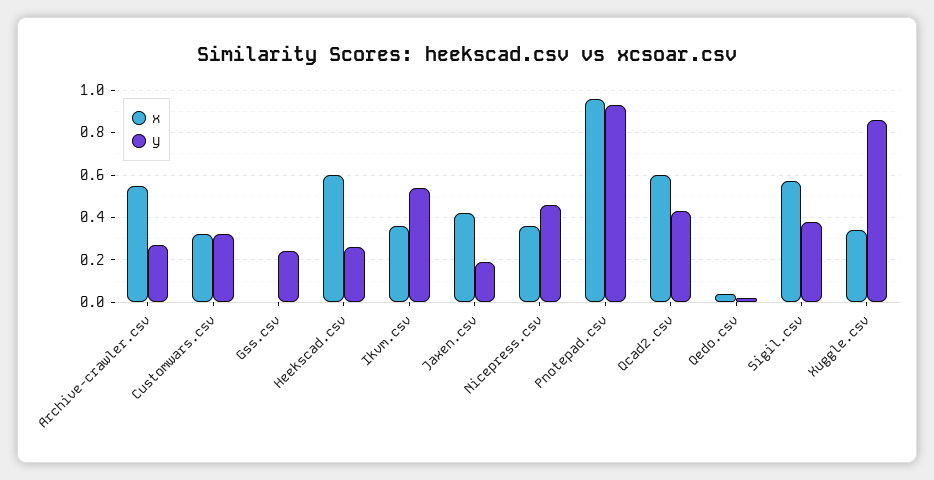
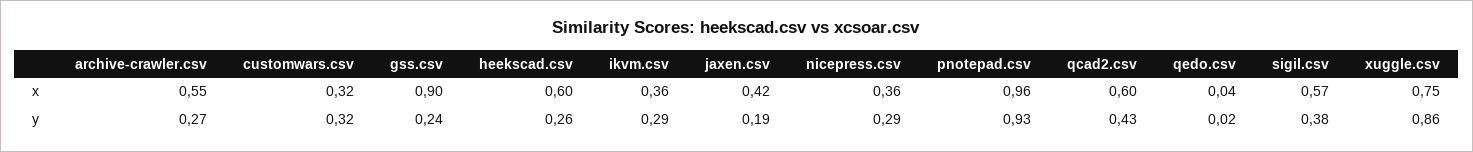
  {
    "x": {
      "Archive-crawler.csv": 0.55,
      "Customwars.csv": 0.32,
-     "Gss.csv": 0,
+     "Gss.csv": 0.9,
      "Heekscad.csv": 0.6,
      "Ikvm.csv": 0.36,
      "Jaxen.csv": 0.42,
      "Nicepress.csv": 0.36,
      "Pnotepad.csv": 0.96,
      "Qcad2.csv": 0.6,
      "Qedo.csv": 0.04,
      "Sigil.csv": 0.57,
-     "Xuggle.csv": 0.35
+     "Xuggle.csv": 0.75
    },
    "y": {
      "Archive-crawler.csv": 0.27,
      "Customwars.csv": 0.32,
      "Gss.csv": 0.24,
      "Heekscad.csv": 0.26,
-     "Ikvm.csv": 0.55,
+     "Ikvm.csv": 0.29,
      "Jaxen.csv": 0.19,
-     "Nicepress.csv": 0.45,
+     "Nicepress.csv": 0.29,
      "Pnotepad.csv": 0.93,
      "Qcad2.csv": 0.43,
      "Qedo.csv": 0.02,
      "Sigil.csv": 0.38,
      "Xuggle.csv": 0.86
    }
  }

